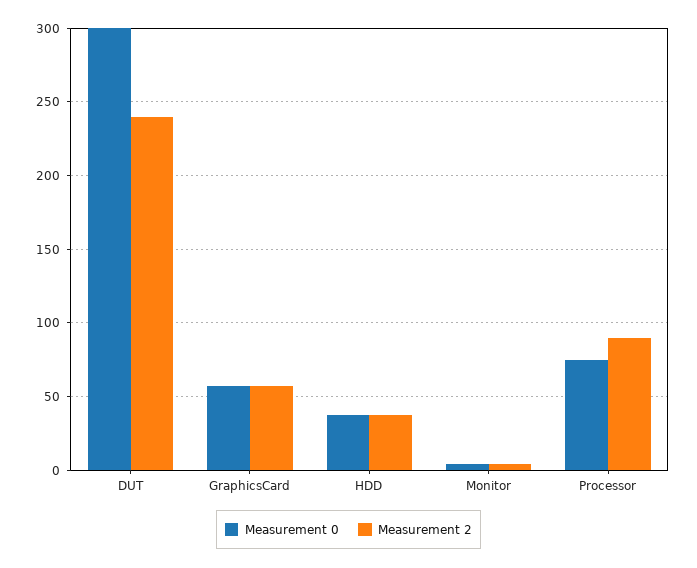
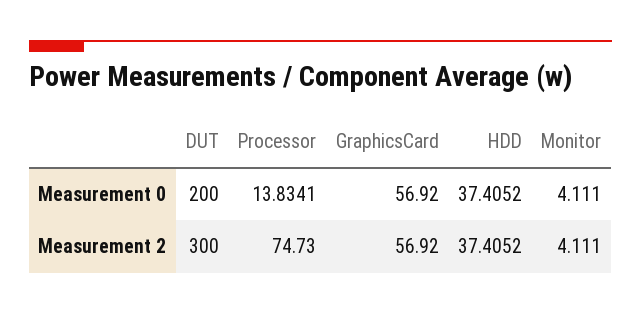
  {
    "Measurement 0": {
-     "DUT": 300,
+     "DUT": 200,
      "GraphicsCard": 56.92,
      "HDD": 37.4052,
      "Monitor": 4.111,
-     "Processor": 75
+     "Processor": 13.8341
    },
    "Measurement 2": {
-     "DUT": 240,
+     "DUT": 300,
      "GraphicsCard": 56.92,
      "HDD": 37.4052,
      "Monitor": 4.111,
-     "Processor": 90
+     "Processor": 74.73
    }
  }

